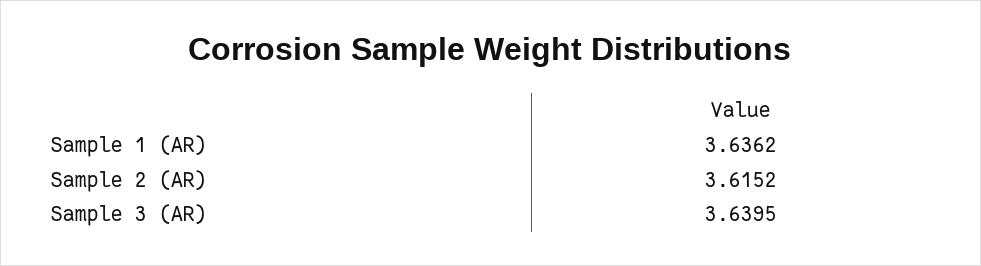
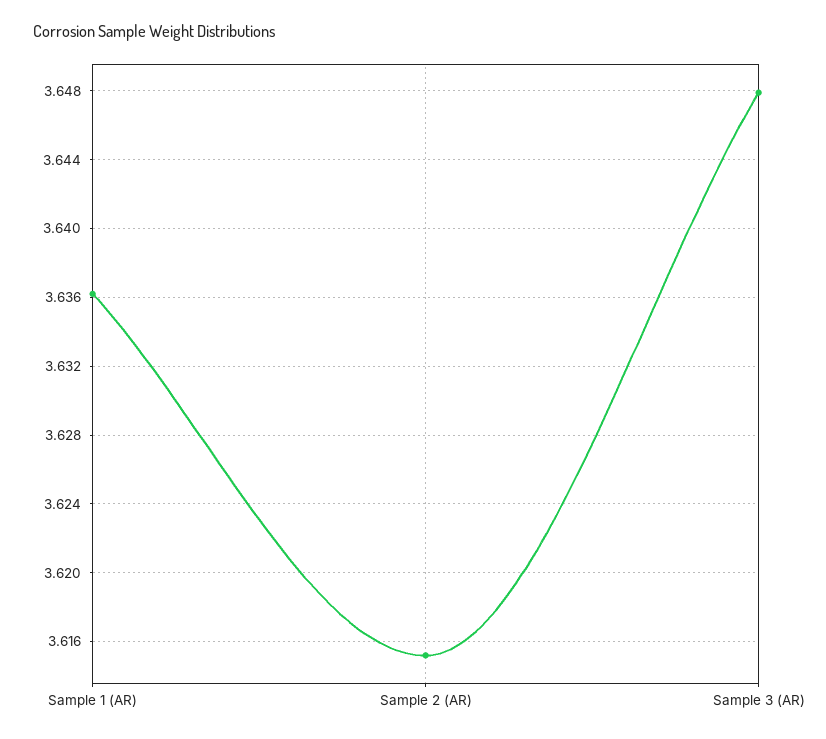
  {
    "Sample 1 (AR)": 3.6362,
    "Sample 2 (AR)": 3.6152,
-   "Sample 3 (AR)": 3.6395
+   "Sample 3 (AR)": 3.648
  }

